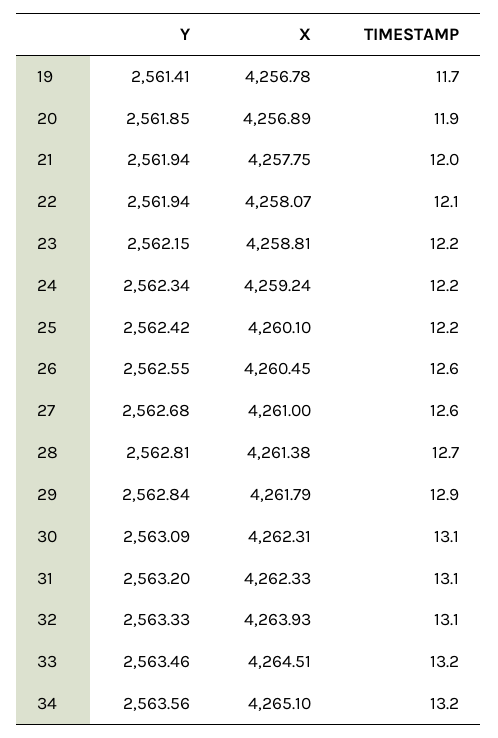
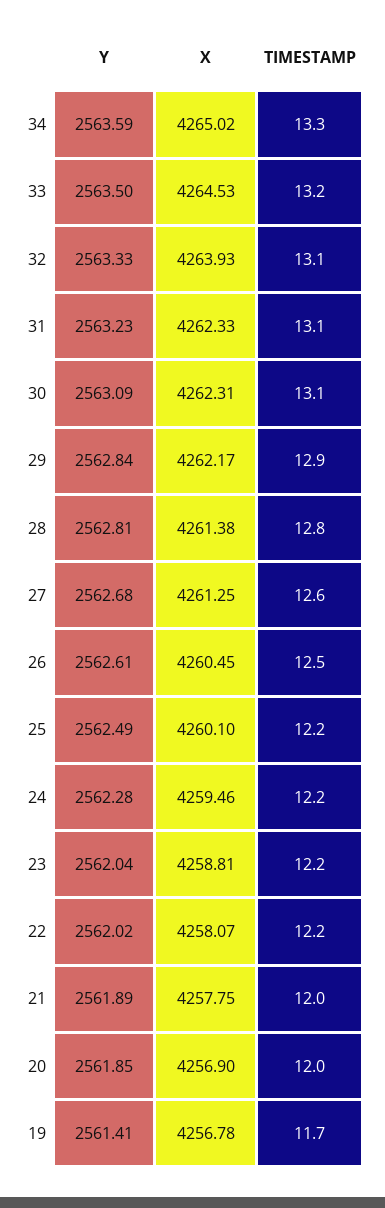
  {
    "Y": {
      "19": 2561.41,
      "20": 2561.85,
-     "21": 2561.94,
+     "21": 2561.89,
-     "22": 2561.94,
+     "22": 2562.02,
-     "23": 2562.15,
+     "23": 2562.04,
-     "24": 2562.34,
+     "24": 2562.28,
-     "25": 2562.42,
+     "25": 2562.49,
-     "26": 2562.55,
+     "26": 2562.61,
      "27": 2562.68,
      "28": 2562.81,
      "29": 2562.84,
      "30": 2563.09,
-     "31": 2563.2,
+     "31": 2563.23,
      "32": 2563.33,
-     "33": 2563.46,
+     "33": 2563.5,
-     "34": 2563.56
+     "34": 2563.59
    },
    "X": {
      "19": 4256.78,
-     "20": 4256.89,
+     "20": 4256.9,
      "21": 4257.75,
      "22": 4258.07,
      "23": 4258.81,
-     "24": 4259.24,
+     "24": 4259.46,
      "25": 4260.1,
      "26": 4260.45,
-     "27": 4261,
+     "27": 4261.25,
      "28": 4261.38,
-     "29": 4261.79,
+     "29": 4262.17,
      "30": 4262.31,
      "31": 4262.33,
      "32": 4263.93,
-     "33": 4264.51,
+     "33": 4264.53,
-     "34": 4265.1
+     "34": 4265.02
    },
    "TIMESTAMP": {
      "19": 11.7,
-     "20": 11.9,
+     "20": 12,
      "21": 12,
-     "22": 12.1,
+     "22": 12.2,
      "23": 12.2,
      "24": 12.2,
      "25": 12.2,
-     "26": 12.6,
+     "26": 12.5,
      "27": 12.6,
-     "28": 12.7,
+     "28": 12.8,
      "29": 12.9,
      "30": 13.1,
      "31": 13.1,
      "32": 13.1,
      "33": 13.2,
-     "34": 13.2
+     "34": 13.3
    }
  }

